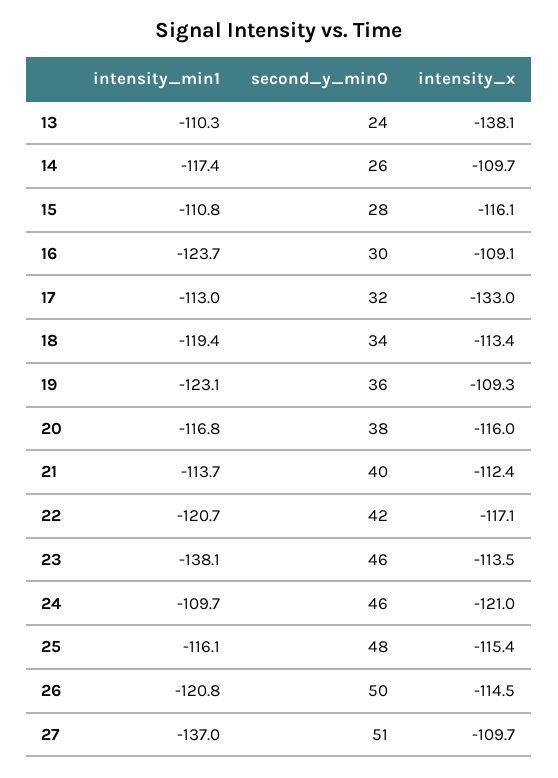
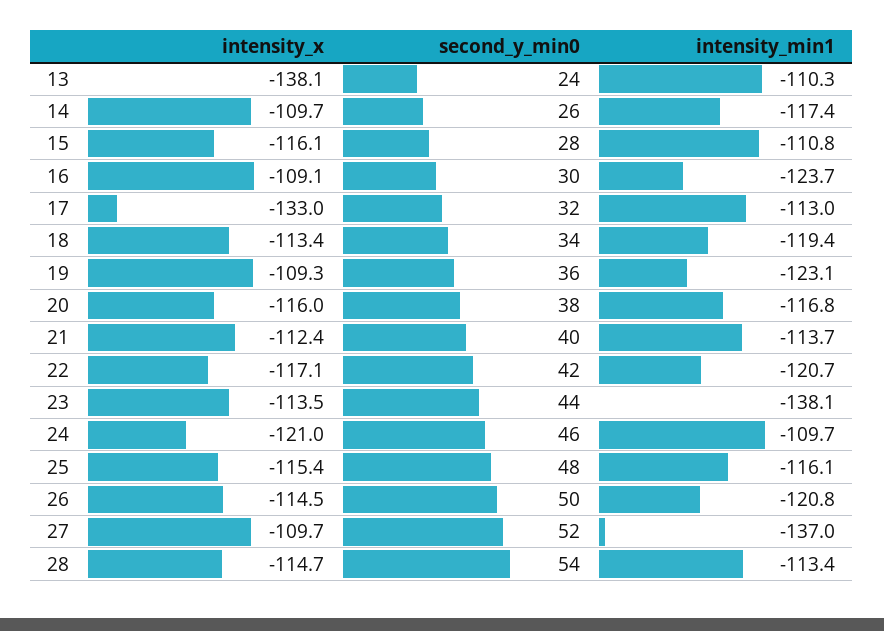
  {
    "intensity_min1": {
      "13": -110.3,
      "14": -117.4,
      "15": -110.8,
      "16": -123.7,
      "17": -113,
      "18": -119.4,
      "19": -123.1,
      "20": -116.8,
      "21": -113.7,
      "22": -120.7,
      "23": -138.1,
      "24": -109.7,
      "25": -116.1,
      "26": -120.8,
-     "27": -137
+     "27": -137,
+     "28": -113.4
    },
    "second_y_min0": {
      "13": 24,
      "14": 26,
      "15": 28,
      "16": 30,
      "17": 32,
      "18": 34,
      "19": 36,
      "20": 38,
      "21": 40,
      "22": 42,
-     "23": 46,
+     "23": 44,
      "24": 46,
      "25": 48,
      "26": 50,
-     "27": 51
+     "27": 52,
+     "28": 54
    },
    "intensity_x": {
      "13": -138.1,
      "14": -109.7,
      "15": -116.1,
      "16": -109.1,
      "17": -133,
      "18": -113.4,
      "19": -109.3,
      "20": -116,
      "21": -112.4,
      "22": -117.1,
      "23": -113.5,
      "24": -121,
      "25": -115.4,
      "26": -114.5,
-     "27": -109.7
+     "27": -109.7,
+     "28": -114.7
    }
  }

